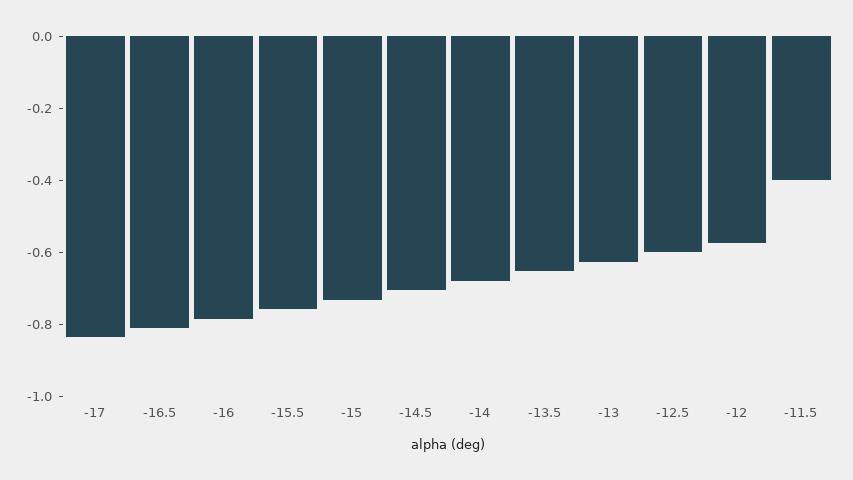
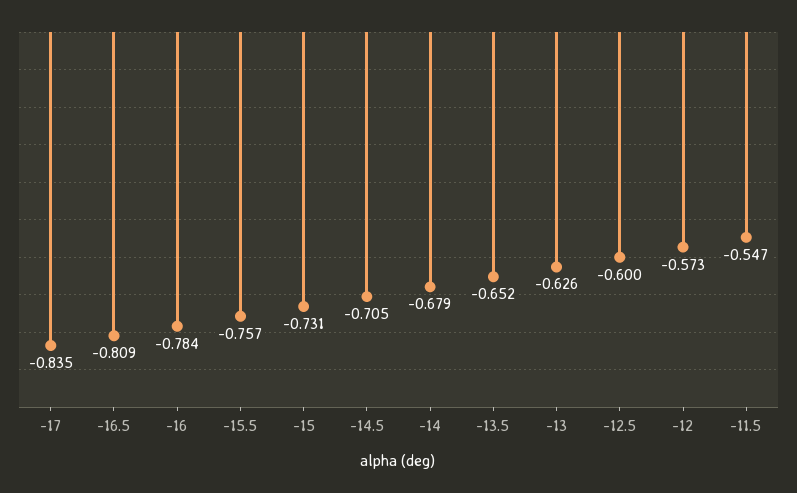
  {
    "-17": -0.835,
    "-16.5": -0.809,
    "-16": -0.784,
    "-15.5": -0.757,
    "-15": -0.731,
    "-14.5": -0.705,
    "-14": -0.679,
    "-13.5": -0.652,
    "-13": -0.626,
    "-12.5": -0.6,
    "-12": -0.573,
-   "-11.5": -0.4
+   "-11.5": -0.547
  }

